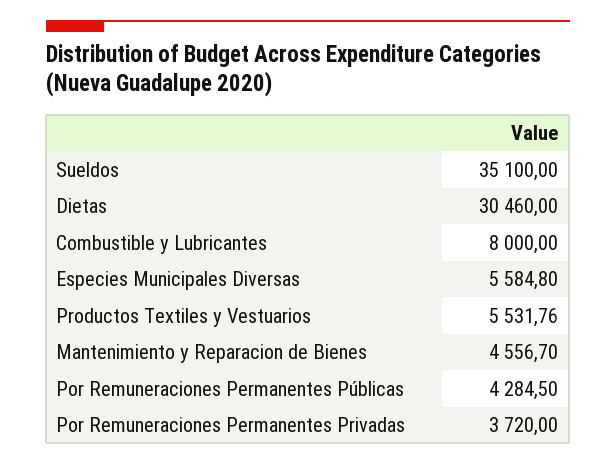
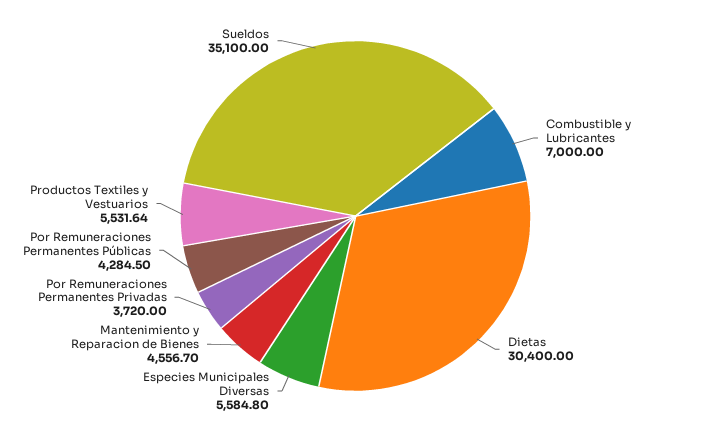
  {
    "Sueldos": 35100,
-   "Dietas": 30460,
+   "Dietas": 30400,
-   "Combustible y Lubricantes": 8000,
+   "Combustible y Lubricantes": 7000,
    "Especies Municipales Diversas": 5584.8,
-   "Productos Textiles y Vestuarios": 5531.76,
+   "Productos Textiles y Vestuarios": 5531.64,
    "Mantenimiento y Reparacion de Bienes": 4556.7,
    "Por Remuneraciones Permanentes Públicas": 4284.5,
    "Por Remuneraciones Permanentes Privadas": 3720
  }

